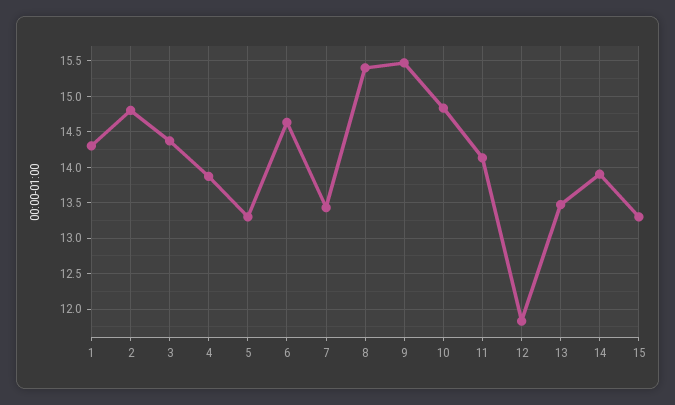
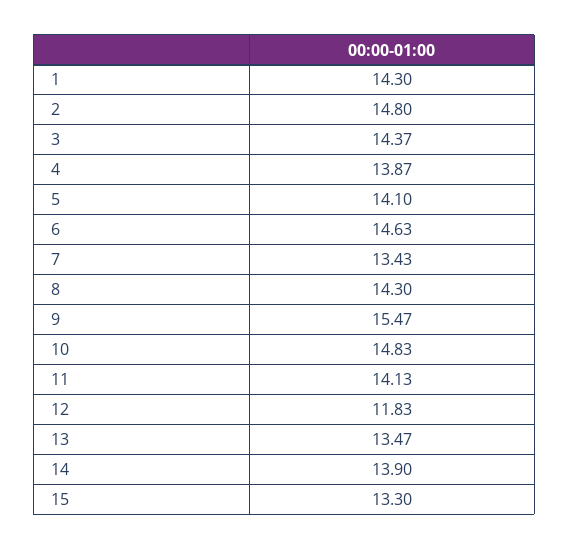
  {
    "1": 14.3,
    "2": 14.8,
    "3": 14.37,
    "4": 13.87,
-   "5": 13.3,
+   "5": 14.1,
    "6": 14.63,
    "7": 13.43,
-   "8": 15.4,
+   "8": 14.3,
    "9": 15.47,
    "10": 14.83,
    "11": 14.13,
    "12": 11.83,
    "13": 13.47,
    "14": 13.9,
    "15": 13.3
  }

